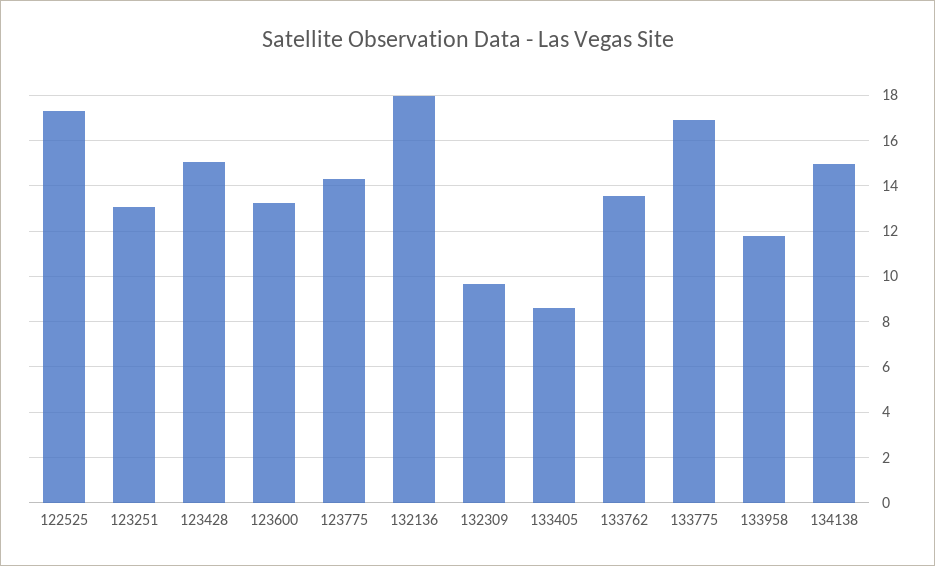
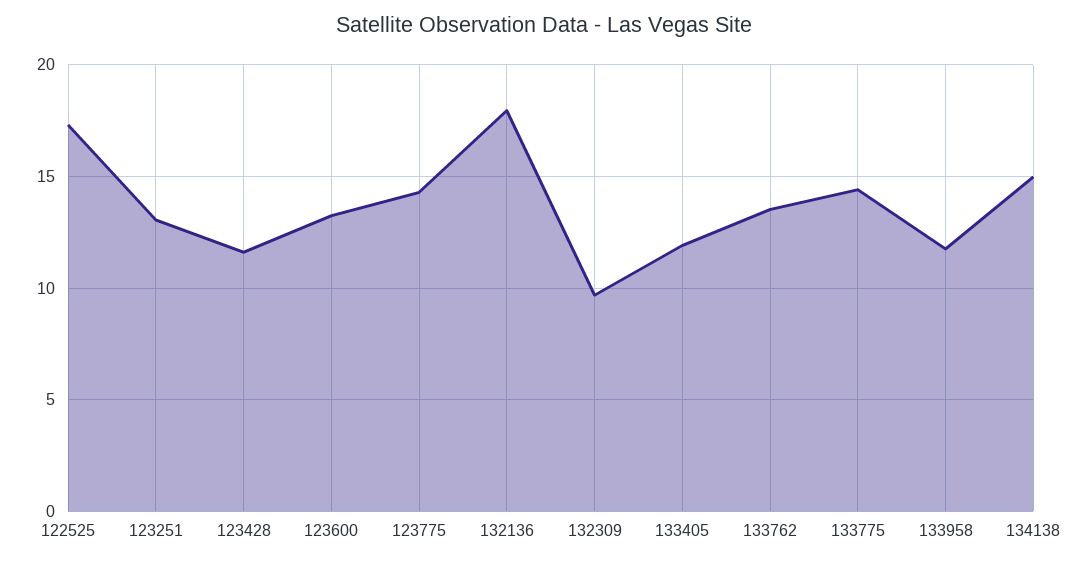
  {
    "122525": 17.5,
    "123251": 13,
-   "123428": 15,
+   "123428": 11.5,
    "123600": 13.5,
    "123775": 14.5,
    "132136": 18,
    "132309": 9.5,
-   "133405": 8.5,
+   "133405": 12,
    "133762": 13.5,
-   "133775": 17,
+   "133775": 14.5,
    "133958": 12,
    "134138": 15
  }

